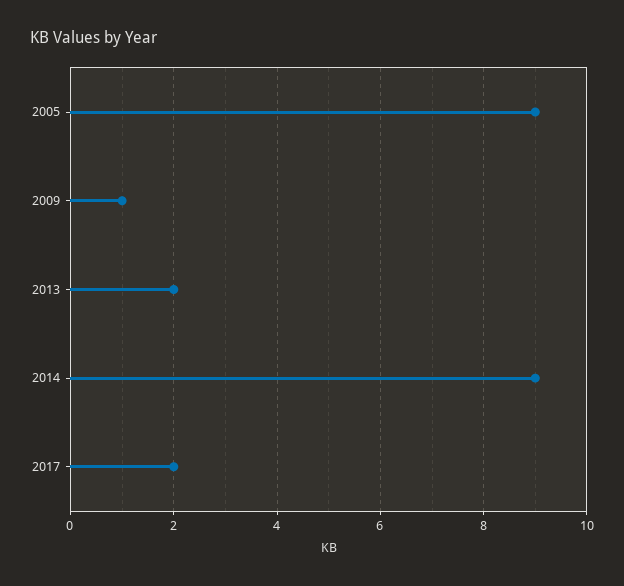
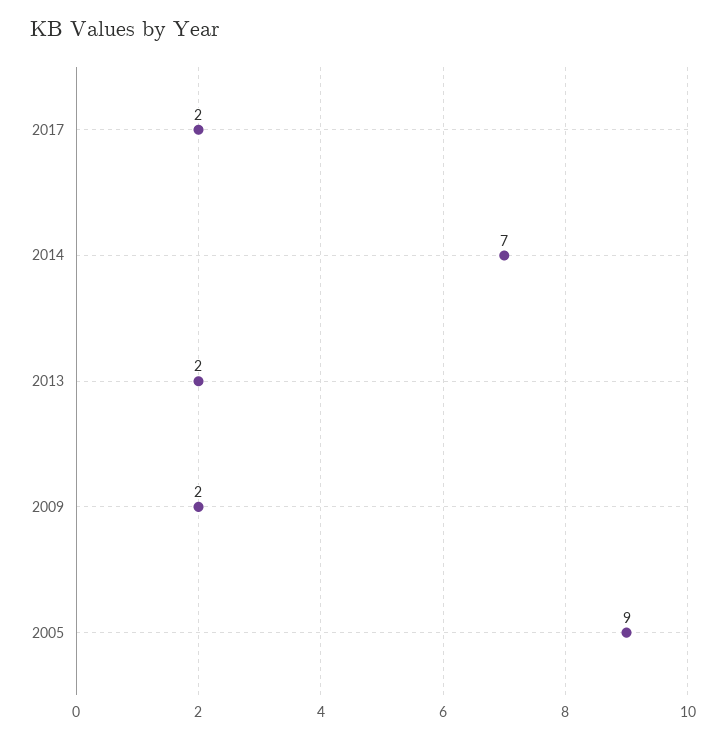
  {
    "2005": 9,
-   "2009": 1,
+   "2009": 2,
    "2013": 2,
-   "2014": 9,
+   "2014": 7,
    "2017": 2
  }

